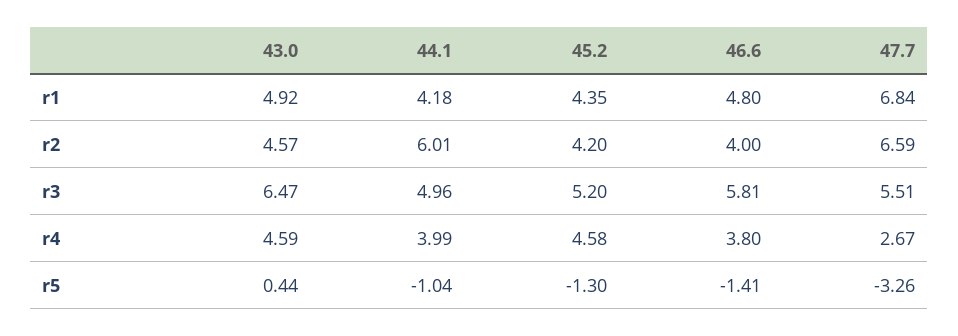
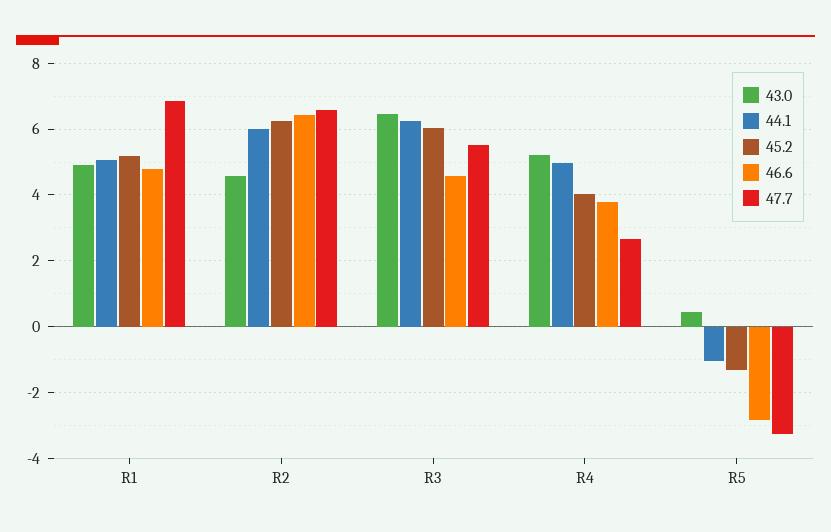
  {
    "43.0": {
      "r1": 4.92,
      "r2": 4.57,
      "r3": 6.47,
-     "r4": 4.59,
+     "r4": 5.2,
      "r5": 0.44
    },
    "44.1": {
-     "r1": 4.18,
+     "r1": 5,
      "r2": 6.01,
-     "r3": 4.96,
+     "r3": 6.2,
-     "r4": 3.99,
+     "r4": 5,
      "r5": -1.04
    },
    "45.2": {
-     "r1": 4.35,
+     "r1": 5.2,
-     "r2": 4.2,
+     "r2": 6.2,
-     "r3": 5.2,
+     "r3": 6,
-     "r4": 4.58,
+     "r4": 4,
      "r5": -1.3
    },
    "46.6": {
      "r1": 4.8,
-     "r2": 4,
+     "r2": 6.4,
-     "r3": 5.81,
+     "r3": 4.6,
      "r4": 3.8,
-     "r5": -1.41
+     "r5": -2.8
    },
    "47.7": {
      "r1": 6.84,
      "r2": 6.59,
      "r3": 5.51,
      "r4": 2.67,
      "r5": -3.26
    }
  }

